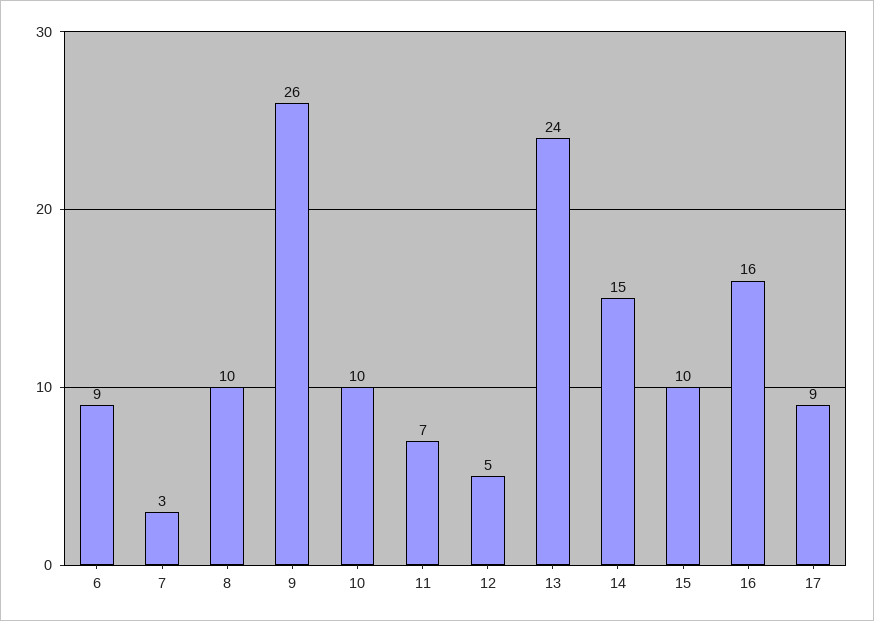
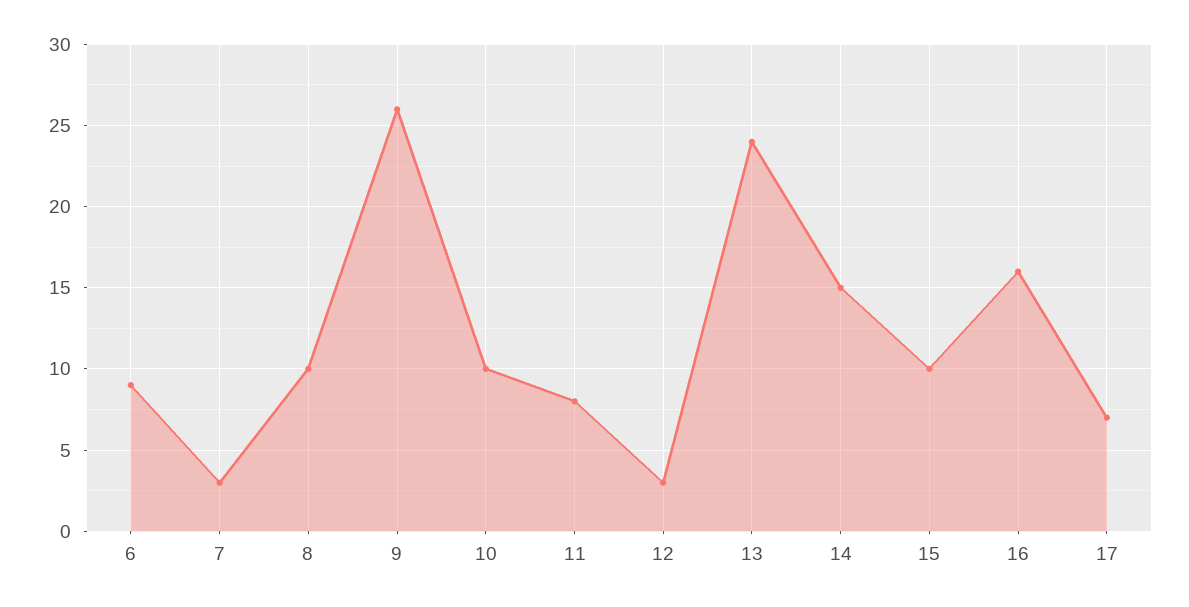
  {
    "6": 9,
    "7": 3,
    "8": 10,
    "9": 26,
    "10": 10,
-   "11": 7,
+   "11": 8,
-   "12": 5,
+   "12": 3,
    "13": 24,
    "14": 15,
    "15": 10,
    "16": 16,
-   "17": 9
+   "17": 7
  }

